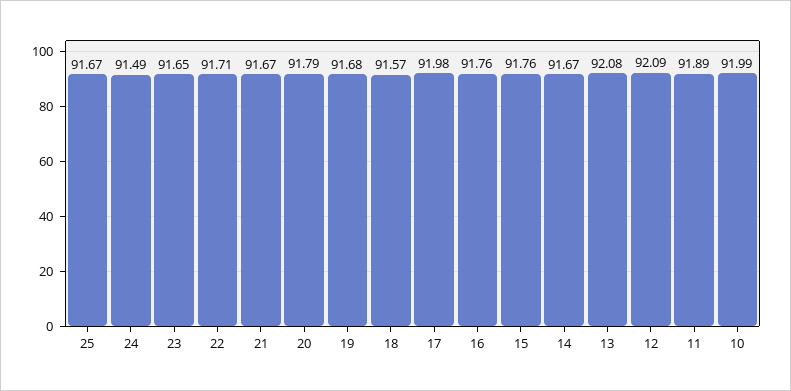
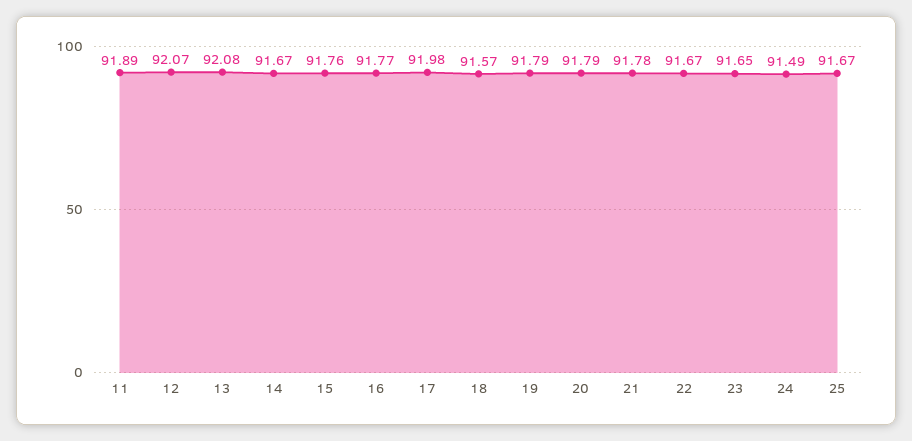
  {
    "25": 91.67,
    "24": 91.49,
    "23": 91.65,
-   "22": 91.71,
+   "22": 91.67,
-   "21": 91.67,
+   "21": 91.78,
    "20": 91.79,
-   "19": 91.68,
+   "19": 91.79,
    "18": 91.57,
    "17": 91.98,
-   "16": 91.76,
+   "16": 91.77,
    "15": 91.76,
    "14": 91.67,
    "13": 92.08,
-   "12": 92.09,
+   "12": 92.07,
-   "11": 91.89,
+   "11": 91.89
-   "10": 91.99
  }

